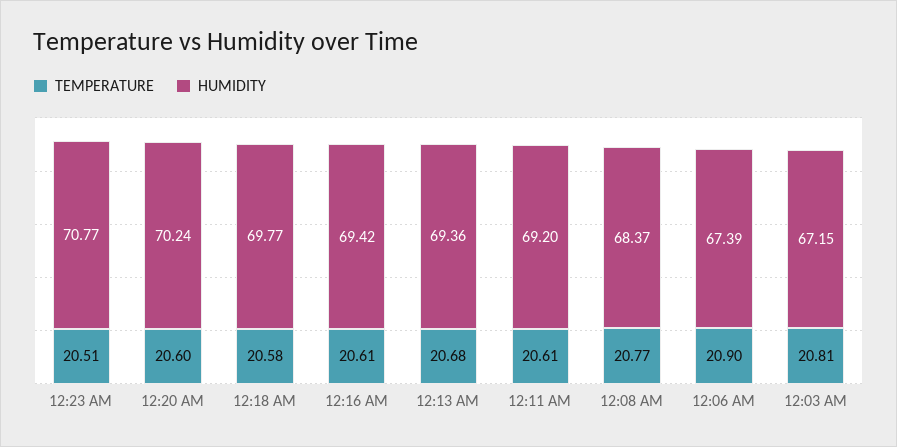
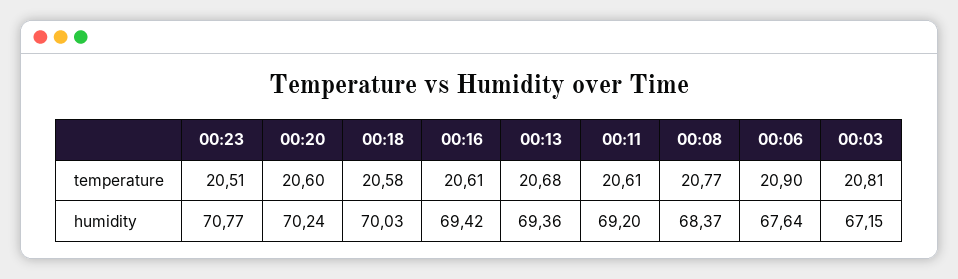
  {
    "TEMPERATURE": {
      "12:23 AM": 20.51,
      "12:20 AM": 20.6,
      "12:18 AM": 20.58,
      "12:16 AM": 20.61,
      "12:13 AM": 20.68,
      "12:11 AM": 20.61,
      "12:08 AM": 20.77,
      "12:06 AM": 20.9,
      "12:03 AM": 20.81
    },
    "HUMIDITY": {
      "12:23 AM": 70.77,
      "12:20 AM": 70.24,
-     "12:18 AM": 69.77,
+     "12:18 AM": 70.03,
      "12:16 AM": 69.42,
      "12:13 AM": 69.36,
      "12:11 AM": 69.2,
      "12:08 AM": 68.37,
-     "12:06 AM": 67.39,
+     "12:06 AM": 67.64,
      "12:03 AM": 67.15
    }
  }

